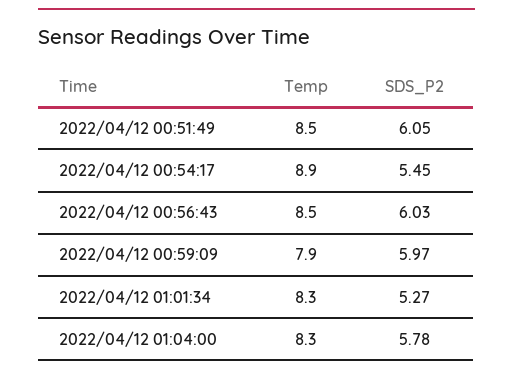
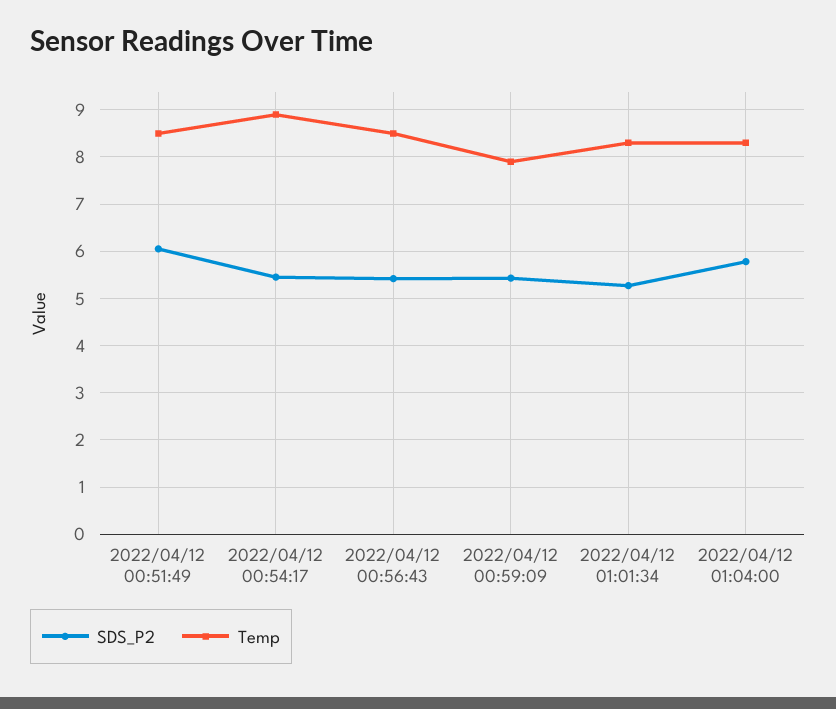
  {
    "Temp": {
      "2022/04/12 00:51:49": 8.5,
      "2022/04/12 00:54:17": 8.9,
      "2022/04/12 00:56:43": 8.5,
      "2022/04/12 00:59:09": 7.9,
      "2022/04/12 01:01:34": 8.3,
      "2022/04/12 01:04:00": 8.3
    },
    "SDS_P2": {
      "2022/04/12 00:51:49": 6.05,
      "2022/04/12 00:54:17": 5.45,
-     "2022/04/12 00:56:43": 6.03,
+     "2022/04/12 00:56:43": 5.4,
-     "2022/04/12 00:59:09": 5.97,
+     "2022/04/12 00:59:09": 5.4,
      "2022/04/12 01:01:34": 5.27,
      "2022/04/12 01:04:00": 5.78
    }
  }

